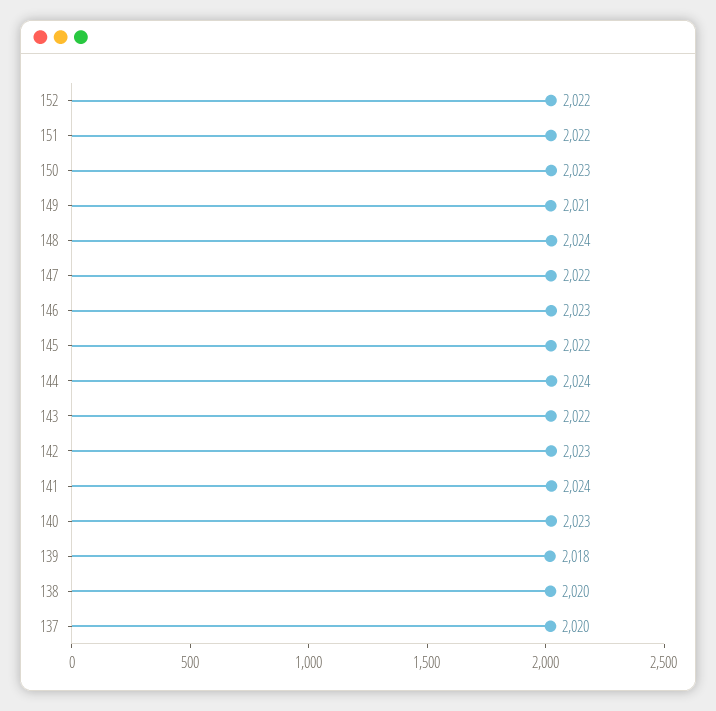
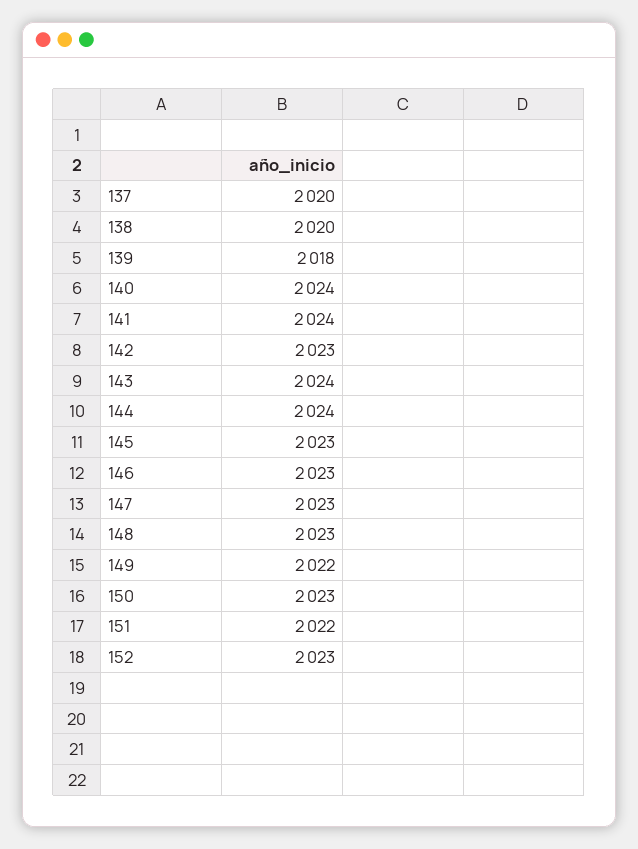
  {
-   "152": 2022,
+   "152": 2023,
    "151": 2022,
    "150": 2023,
-   "149": 2021,
+   "149": 2022,
-   "148": 2024,
+   "148": 2023,
-   "147": 2022,
+   "147": 2023,
    "146": 2023,
-   "145": 2022,
+   "145": 2023,
    "144": 2024,
-   "143": 2022,
+   "143": 2024,
    "142": 2023,
    "141": 2024,
-   "140": 2023,
+   "140": 2024,
    "139": 2018,
    "138": 2020,
    "137": 2020
  }

